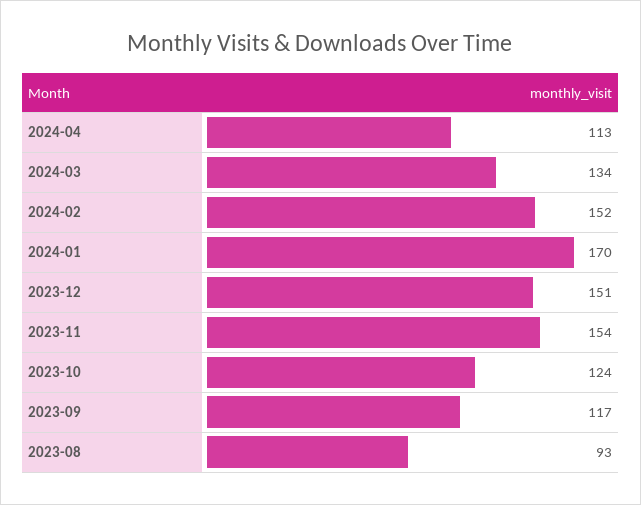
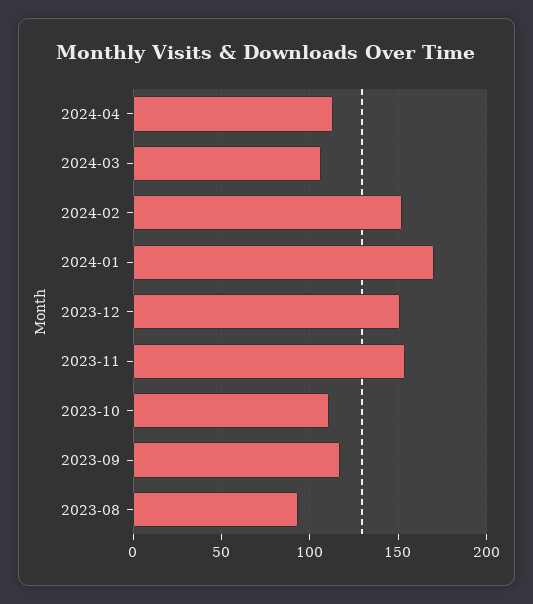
  {
    "2024-04": 113,
-   "2024-03": 134,
+   "2024-03": 105,
    "2024-02": 152,
    "2024-01": 170,
    "2023-12": 151,
    "2023-11": 154,
-   "2023-10": 124,
+   "2023-10": 110,
    "2023-09": 117,
    "2023-08": 93
  }

